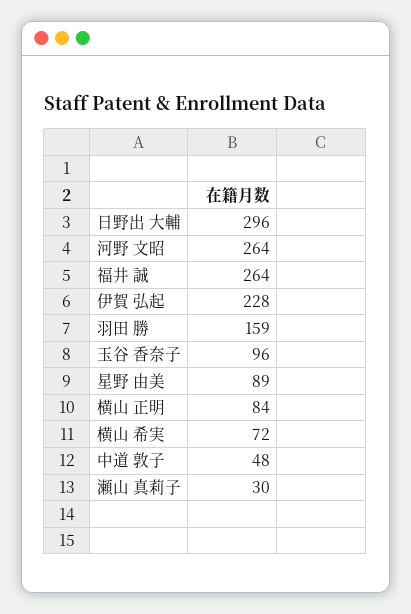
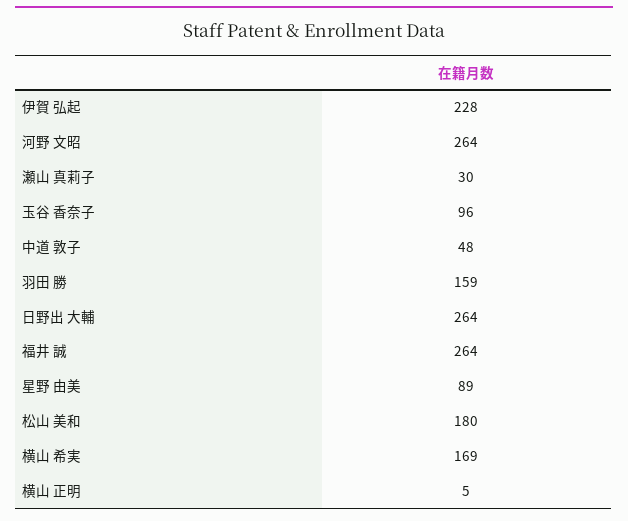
  {
-   "日野出 大輔": 296,
+   "日野出 大輔": 264,
    "河野 文昭": 264,
    "福井 誠": 264,
    "伊賀 弘起": 228,
    "羽田 勝": 159,
    "玉谷 香奈子": 96,
    "星野 由美": 89,
-   "横山 正明": 84,
+   "横山 正明": 5,
-   "横山 希実": 72,
+   "横山 希実": 169,
    "中道 敦子": 48,
-   "瀬山 真莉子": 30
+   "瀬山 真莉子": 30,
+   "松山 美和": 180
  }

